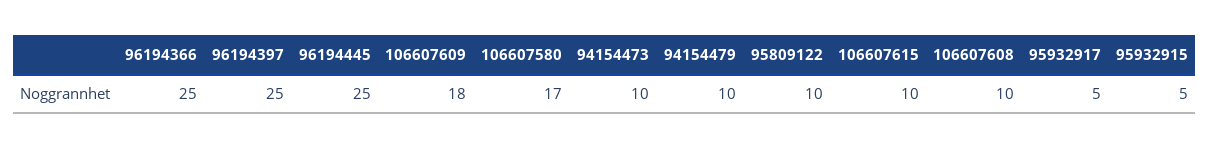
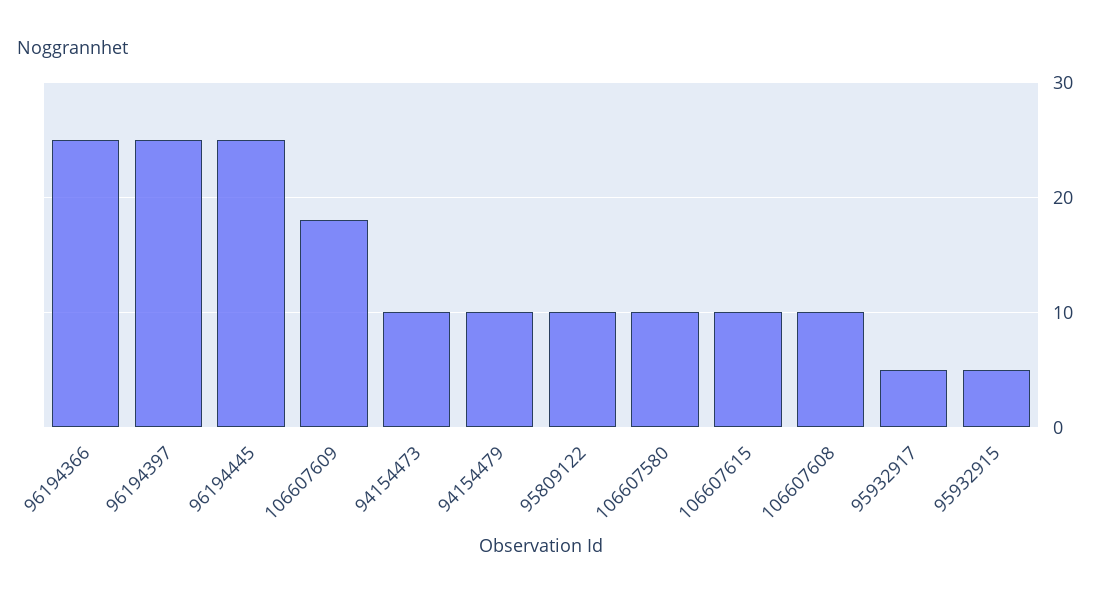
  {
    "96194366": 25,
    "96194397": 25,
    "96194445": 25,
    "106607609": 18,
-   "106607580": 17,
+   "106607580": 10,
    "94154473": 10,
    "94154479": 10,
    "95809122": 10,
    "106607615": 10,
    "106607608": 10,
    "95932917": 5,
    "95932915": 5
  }

